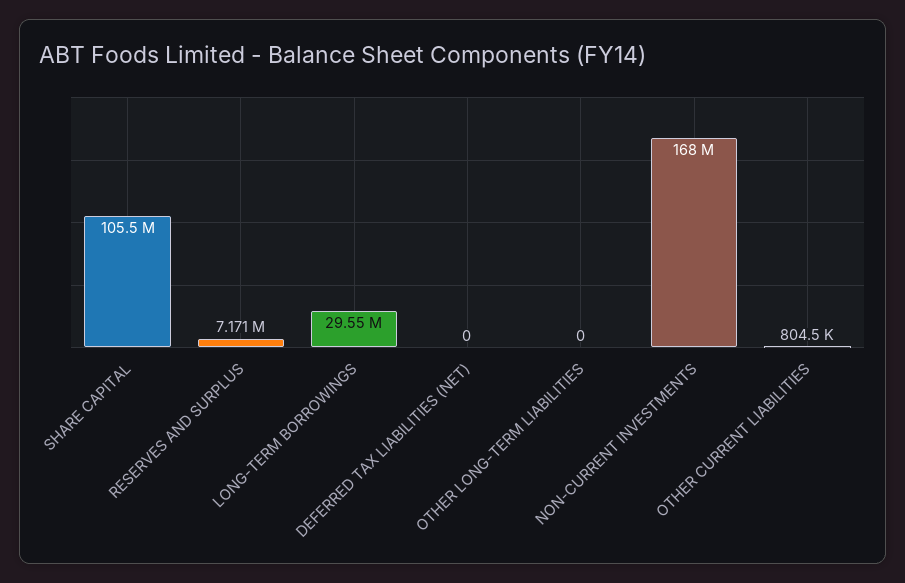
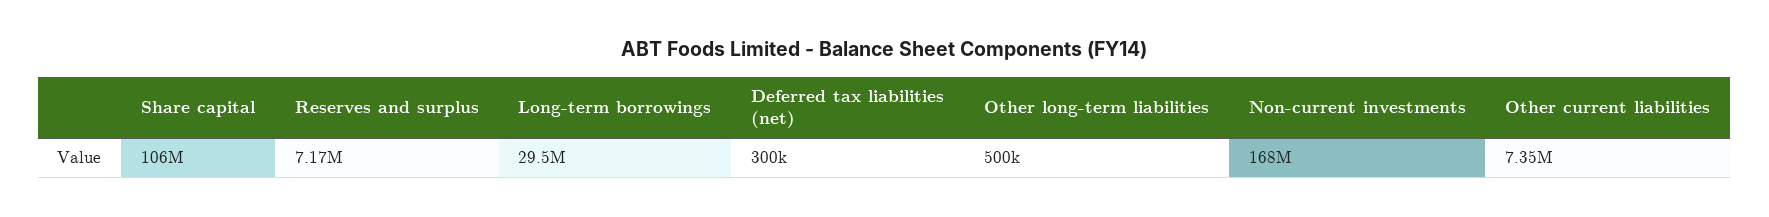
  {
    "SHARE CAPITAL": 105500000,
    "RESERVES AND SURPLUS": 7171000,
    "LONG-TERM BORROWINGS": 29550000,
-   "DEFERRED TAX LIABILITIES (NET)": 0,
+   "DEFERRED TAX LIABILITIES (NET)": 300000,
-   "OTHER LONG-TERM LIABILITIES": 0,
+   "OTHER LONG-TERM LIABILITIES": 500000,
    "NON-CURRENT INVESTMENTS": 168000000,
-   "OTHER CURRENT LIABILITIES": 804500
+   "OTHER CURRENT LIABILITIES": 7350000
  }

